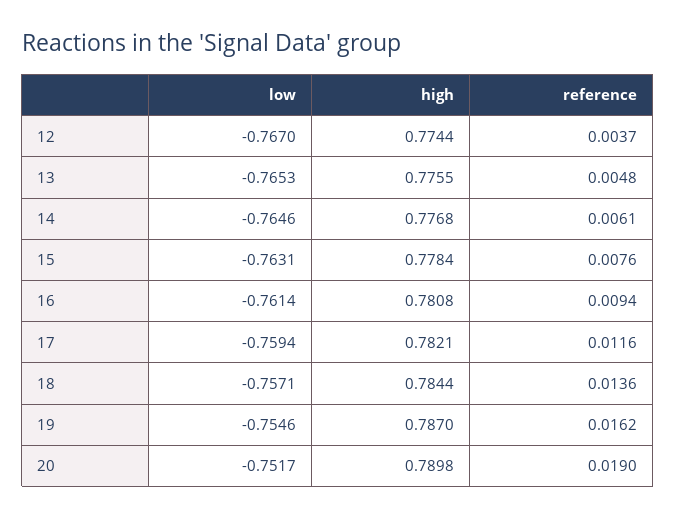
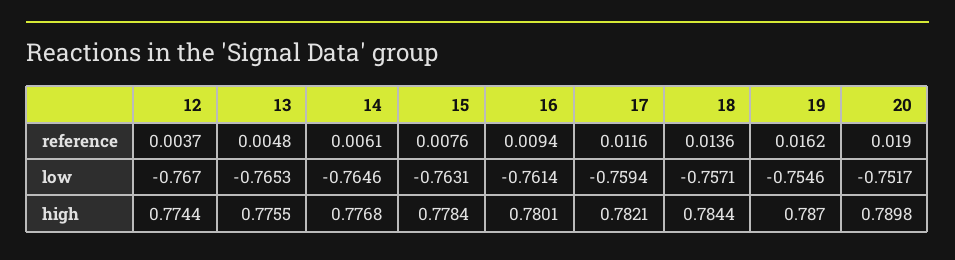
  {
    "low": {
      "12": -0.767,
      "13": -0.7653,
      "14": -0.7646,
      "15": -0.7631,
      "16": -0.7614,
      "17": -0.7594,
      "18": -0.7571,
      "19": -0.7546,
      "20": -0.7517
    },
    "high": {
      "12": 0.7744,
      "13": 0.7755,
      "14": 0.7768,
      "15": 0.7784,
-     "16": 0.7808,
+     "16": 0.7801,
      "17": 0.7821,
      "18": 0.7844,
      "19": 0.787,
      "20": 0.7898
    },
    "reference": {
      "12": 0.0037,
      "13": 0.0048,
      "14": 0.0061,
      "15": 0.0076,
      "16": 0.0094,
      "17": 0.0116,
      "18": 0.0136,
      "19": 0.0162,
      "20": 0.019
    }
  }

